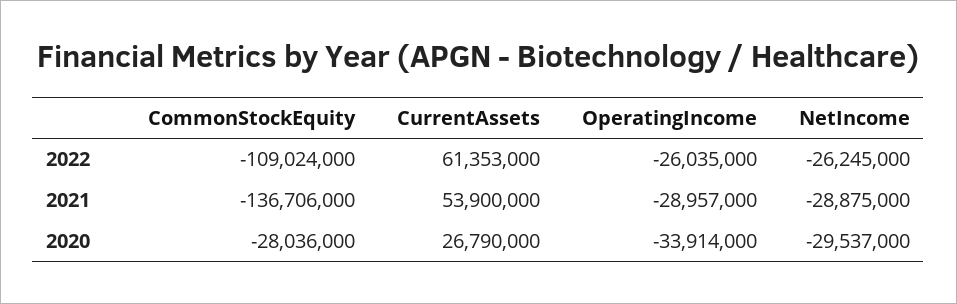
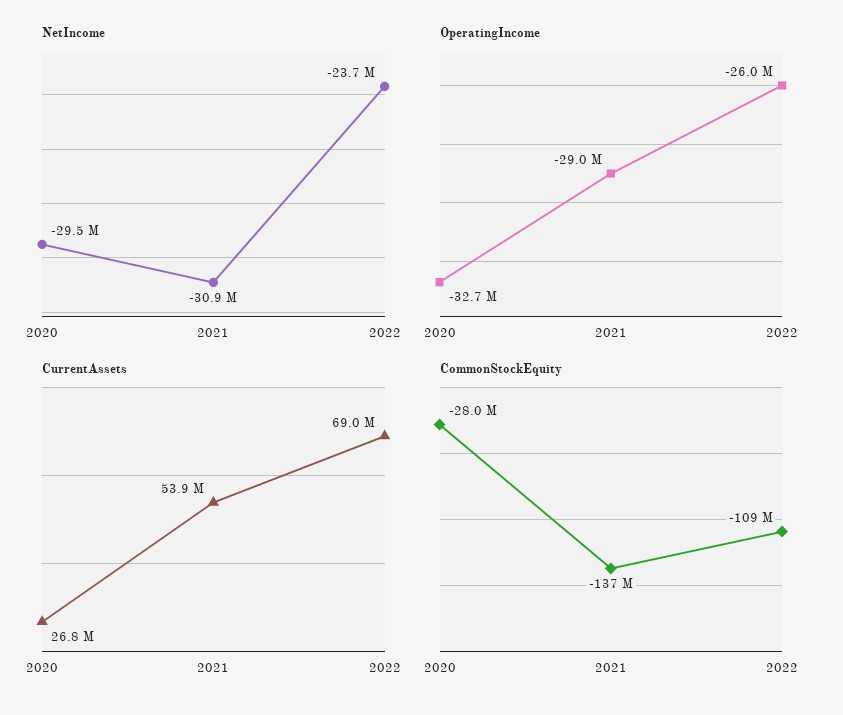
  {
    "CommonStockEquity": {
      "2022": -109024000,
      "2021": -136706000,
      "2020": -28036000
    },
    "CurrentAssets": {
-     "2022": 61353000,
+     "2022": 69000000,
      "2021": 53900000,
      "2020": 26790000
    },
    "OperatingIncome": {
      "2022": -26035000,
      "2021": -28957000,
-     "2020": -33914000
+     "2020": -32700000
    },
    "NetIncome": {
-     "2022": -26245000,
+     "2022": -23700000,
-     "2021": -28875000,
+     "2021": -30900000,
      "2020": -29537000
    }
  }

